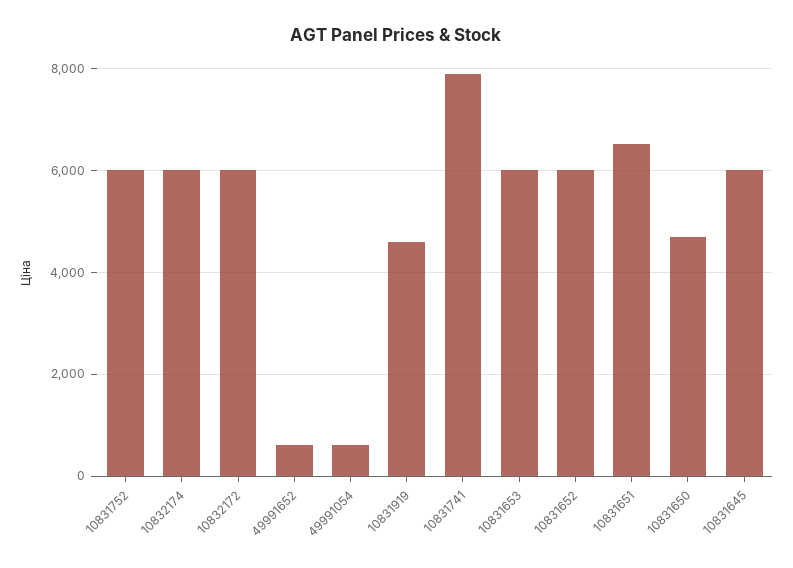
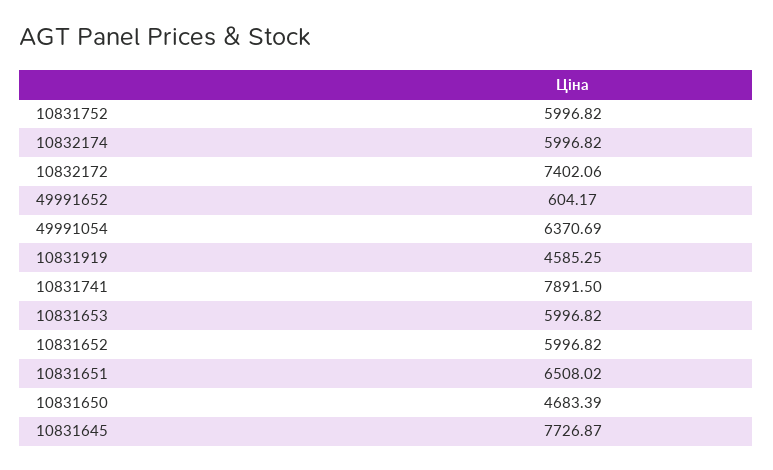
  {
    "10831752": 5996.82,
    "10832174": 5996.82,
-   "10832172": 6000,
+   "10832172": 7402.06,
    "49991652": 604.17,
-   "49991054": 600,
+   "49991054": 6370.69,
    "10831919": 4585.25,
    "10831741": 7891.5,
    "10831653": 5996.82,
    "10831652": 5996.82,
    "10831651": 6508.02,
    "10831650": 4683.39,
-   "10831645": 6000
+   "10831645": 7726.87
  }

